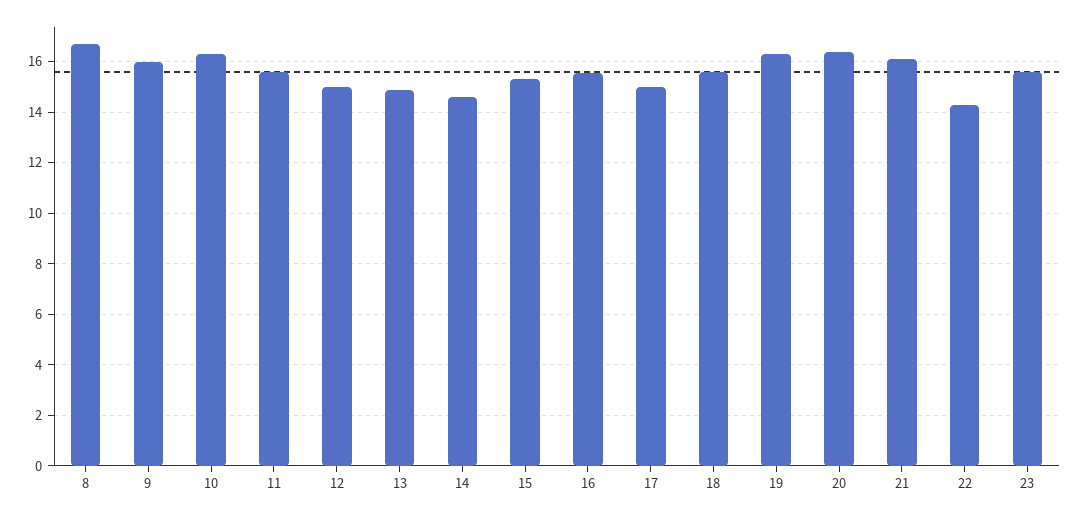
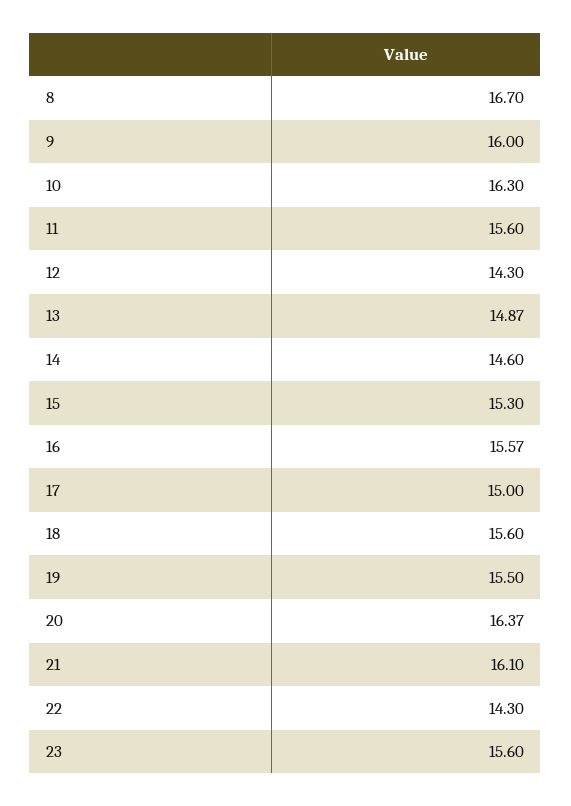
  {
    "8": 16.7,
    "9": 16,
    "10": 16.3,
    "11": 15.6,
-   "12": 15,
+   "12": 14.3,
    "13": 14.87,
    "14": 14.6,
    "15": 15.3,
    "16": 15.57,
    "17": 15,
    "18": 15.6,
-   "19": 16.25,
+   "19": 15.5,
    "20": 16.37,
    "21": 16.1,
    "22": 14.3,
    "23": 15.6
  }

